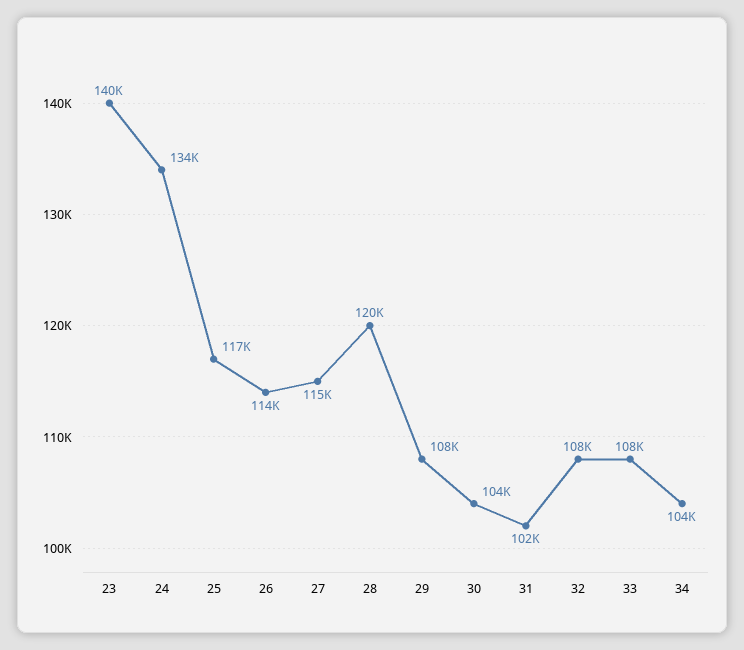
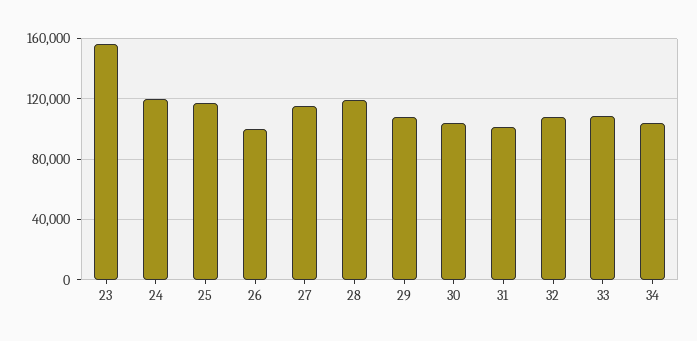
  {
-   "23": 140000,
+   "23": 155000,
-   "24": 134000,
+   "24": 120000,
    "25": 117000,
-   "26": 114000,
+   "26": 100000,
    "27": 115000,
    "28": 120000,
    "29": 108000,
    "30": 104000,
    "31": 102000,
    "32": 108000,
    "33": 108000,
    "34": 104000
  }

